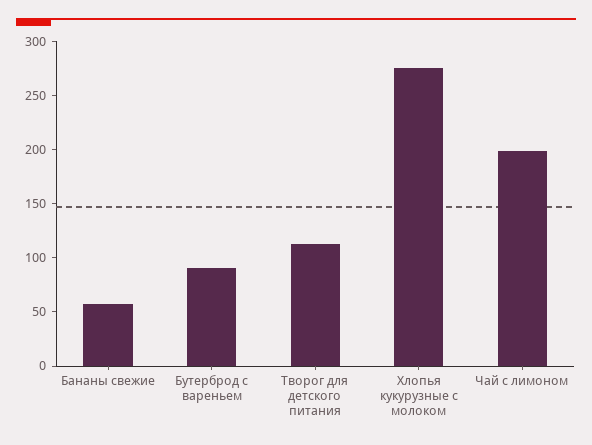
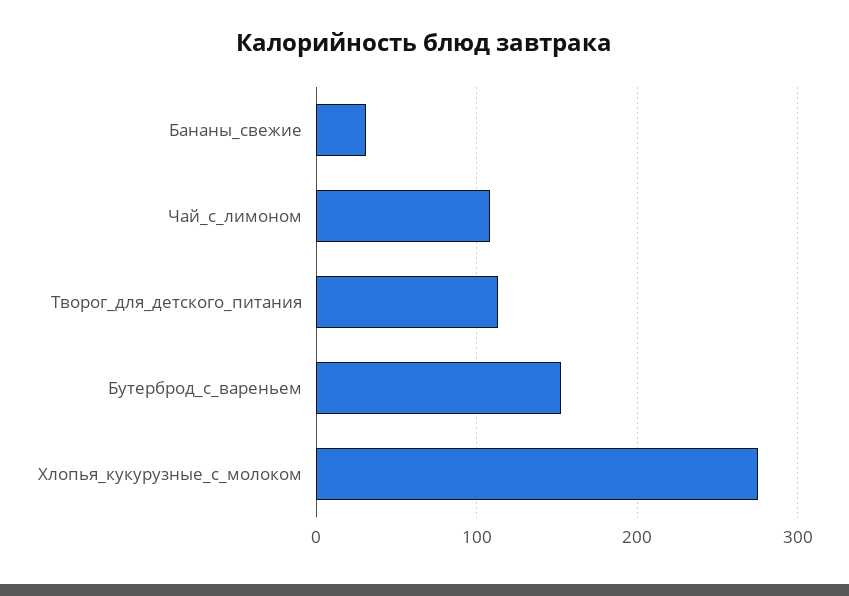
  {
-   "Бананы свежие": 60,
+   "Бананы свежие": 30,
-   "Бутерброд с вареньем": 90,
+   "Бутерброд с вареньем": 150,
    "Творог для детского питания": 110,
    "Хлопья кукурузные с молоком": 280,
-   "Чай с лимоном": 200
+   "Чай с лимоном": 110
  }

